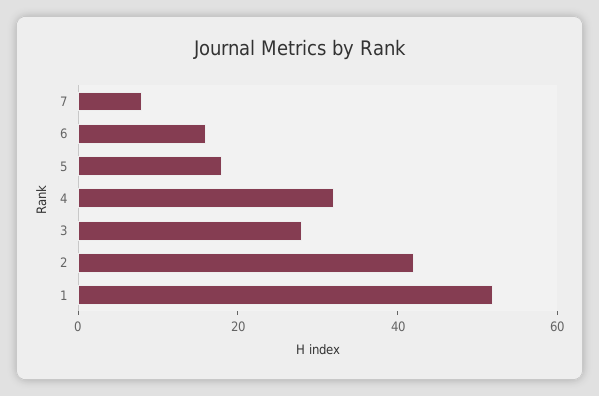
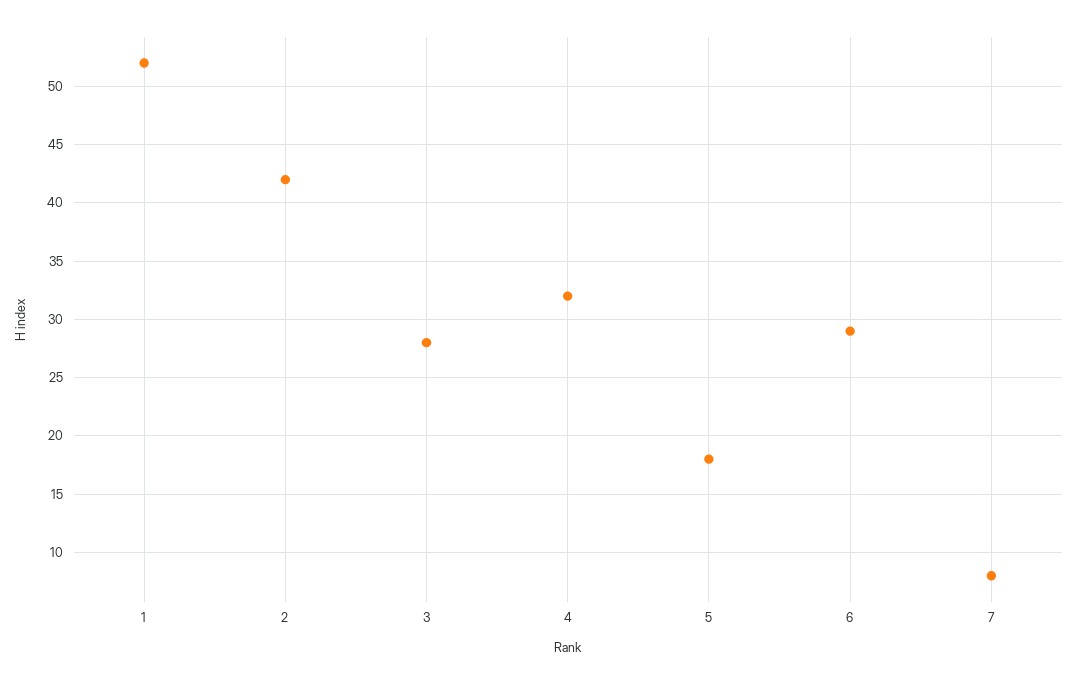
  {
    "7": 8,
-   "6": 15,
+   "6": 29,
    "5": 18,
    "4": 32,
    "3": 28,
    "2": 42,
    "1": 52
  }

